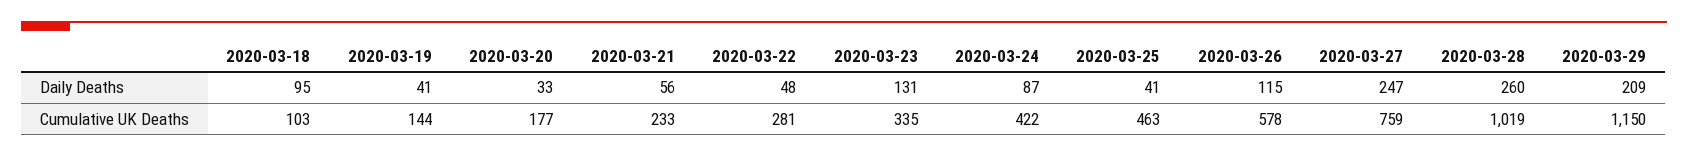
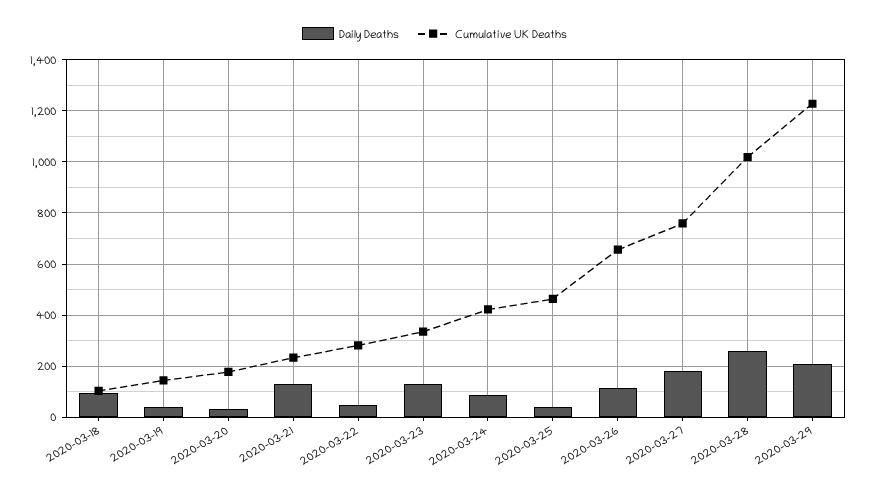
  {
    "Daily Deaths": {
      "2020-03-18": 95,
      "2020-03-19": 41,
      "2020-03-20": 33,
-     "2020-03-21": 56,
+     "2020-03-21": 125,
      "2020-03-22": 48,
      "2020-03-23": 131,
      "2020-03-24": 87,
      "2020-03-25": 41,
      "2020-03-26": 115,
-     "2020-03-27": 247,
+     "2020-03-27": 175,
      "2020-03-28": 260,
      "2020-03-29": 209
    },
    "Cumulative UK Deaths": {
      "2020-03-18": 103,
      "2020-03-19": 144,
      "2020-03-20": 177,
      "2020-03-21": 233,
      "2020-03-22": 281,
      "2020-03-23": 335,
      "2020-03-24": 422,
      "2020-03-25": 463,
-     "2020-03-26": 578,
+     "2020-03-26": 650,
      "2020-03-27": 759,
      "2020-03-28": 1019,
-     "2020-03-29": 1150
+     "2020-03-29": 1225
    }
  }

